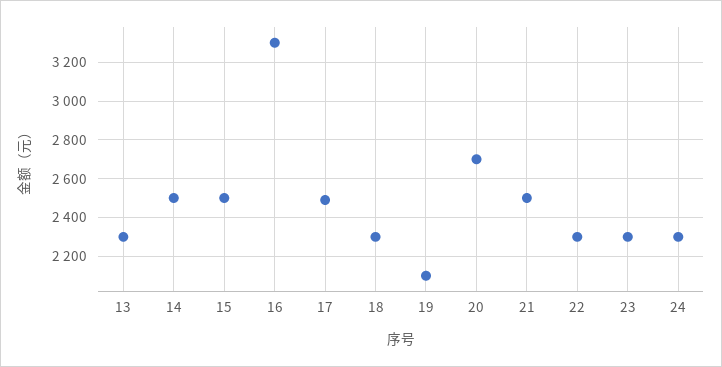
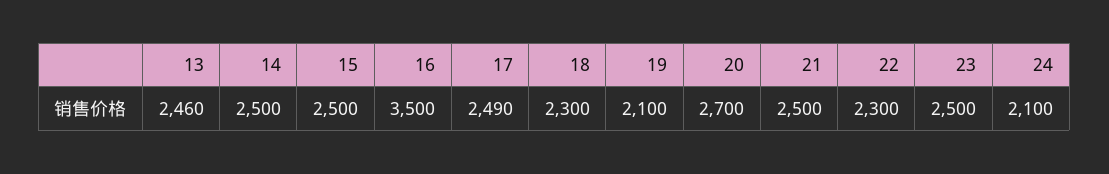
  {
-   "13": 2300,
+   "13": 2460,
    "14": 2500,
    "15": 2500,
-   "16": 3300,
+   "16": 3500,
    "17": 2490,
    "18": 2300,
    "19": 2100,
    "20": 2700,
    "21": 2500,
    "22": 2300,
-   "23": 2300,
+   "23": 2500,
-   "24": 2300
+   "24": 2100
  }

